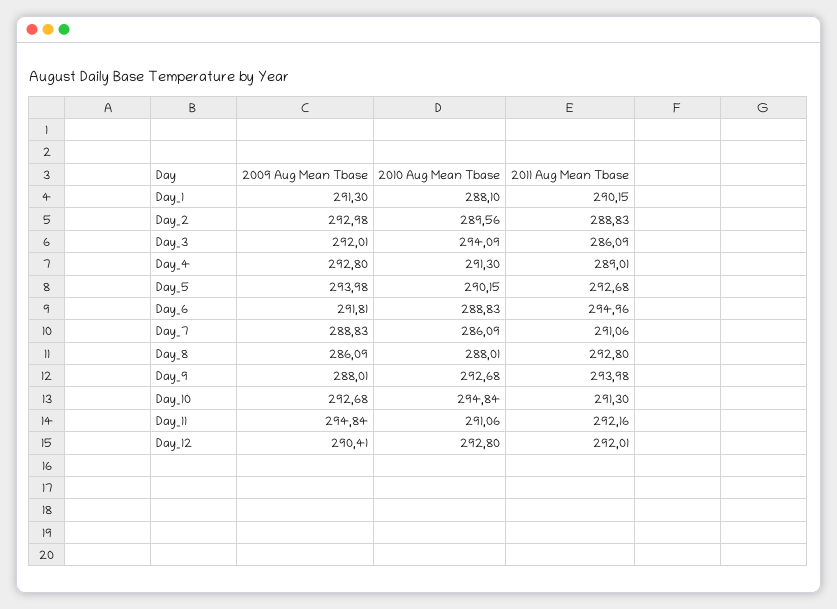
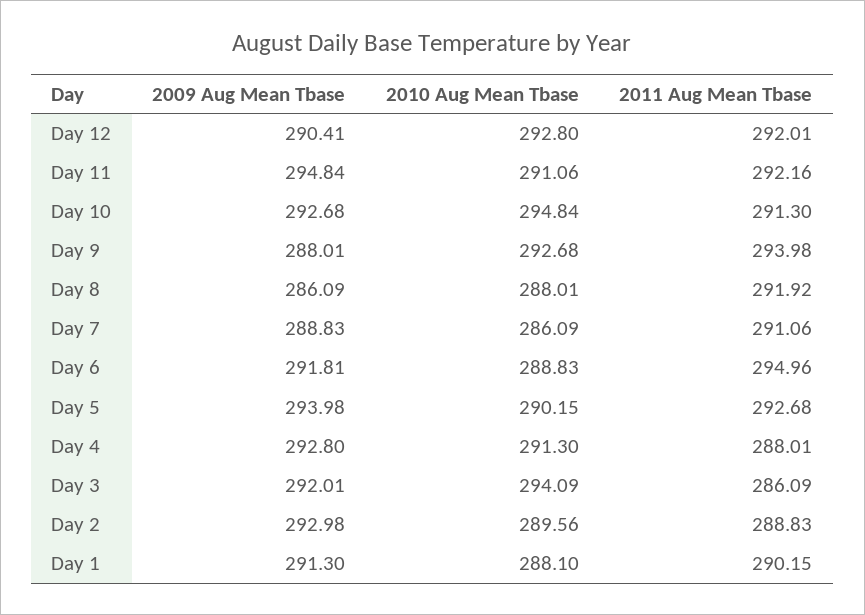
  {
    "2009 Aug Mean Tbase": {
      "Day_1": 291.3,
      "Day_2": 292.98,
      "Day_3": 292.01,
      "Day_4": 292.8,
      "Day_5": 293.98,
      "Day_6": 291.81,
      "Day_7": 288.83,
      "Day_8": 286.09,
      "Day_9": 288.01,
      "Day_10": 292.68,
      "Day_11": 294.84,
      "Day_12": 290.41
    },
    "2010 Aug Mean Tbase": {
      "Day_1": 288.1,
      "Day_2": 289.56,
      "Day_3": 294.09,
      "Day_4": 291.3,
      "Day_5": 290.15,
      "Day_6": 288.83,
      "Day_7": 286.09,
      "Day_8": 288.01,
      "Day_9": 292.68,
      "Day_10": 294.84,
      "Day_11": 291.06,
      "Day_12": 292.8
    },
    "2011 Aug Mean Tbase": {
      "Day_1": 290.15,
      "Day_2": 288.83,
      "Day_3": 286.09,
-     "Day_4": 289.01,
+     "Day_4": 288.01,
      "Day_5": 292.68,
      "Day_6": 294.96,
      "Day_7": 291.06,
-     "Day_8": 292.8,
+     "Day_8": 291.92,
      "Day_9": 293.98,
      "Day_10": 291.3,
      "Day_11": 292.16,
      "Day_12": 292.01
    }
  }

